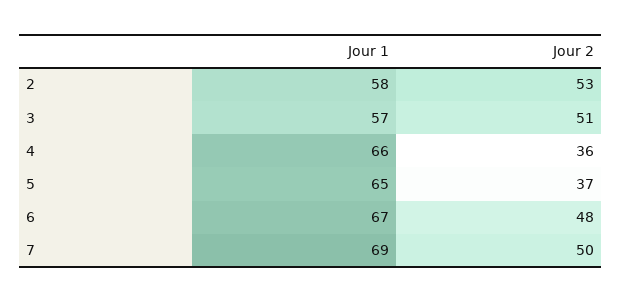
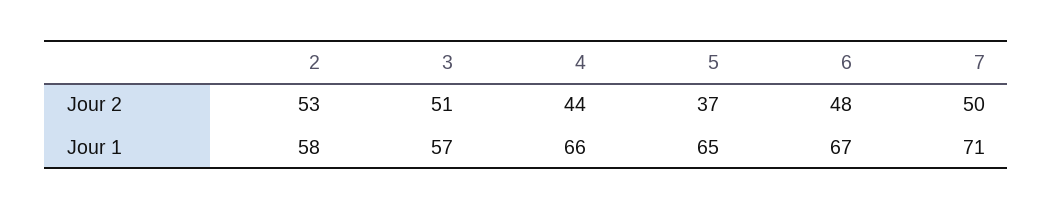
  {
    "Jour 1": {
      "2": 58,
      "3": 57,
      "4": 66,
      "5": 65,
      "6": 67,
-     "7": 69
+     "7": 71
    },
    "Jour 2": {
      "2": 53,
      "3": 51,
-     "4": 36,
+     "4": 44,
      "5": 37,
      "6": 48,
      "7": 50
    }
  }

